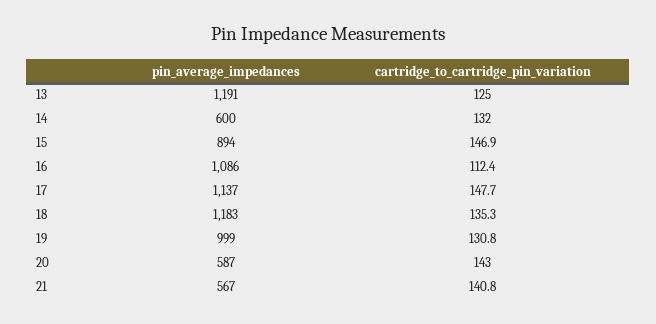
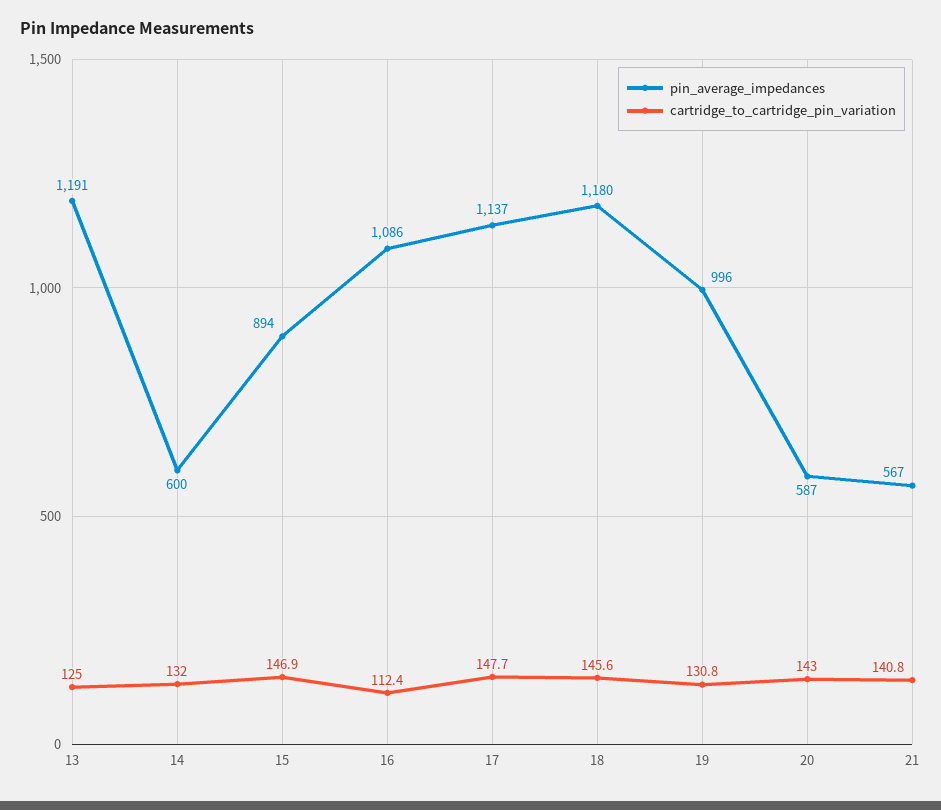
  {
    "pin_average_impedances": {
      "13": 1191,
      "14": 600,
      "15": 894,
      "16": 1086,
      "17": 1137,
-     "18": 1183,
+     "18": 1180,
-     "19": 999,
+     "19": 996,
      "20": 587,
      "21": 567
    },
    "cartridge_to_cartridge_pin_variation": {
      "13": 125,
      "14": 132,
      "15": 146.9,
      "16": 112.4,
      "17": 147.7,
-     "18": 135.3,
+     "18": 145.6,
      "19": 130.8,
      "20": 143,
      "21": 140.8
    }
  }

